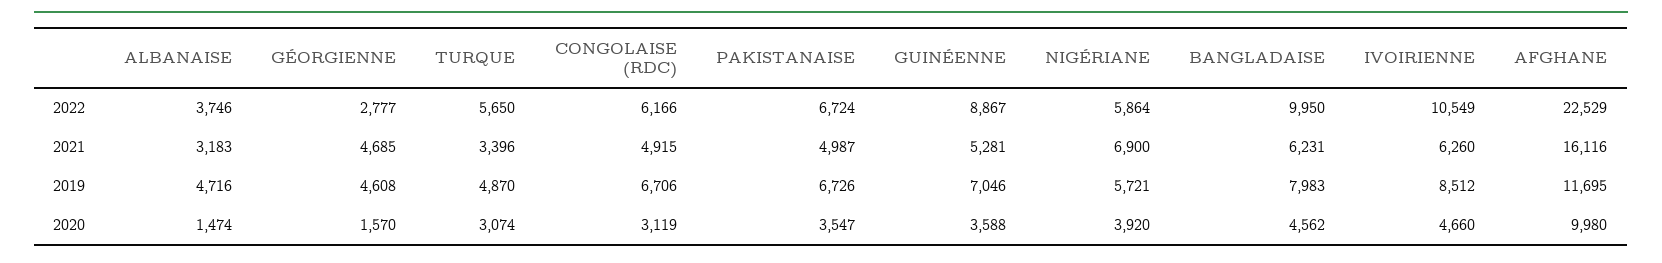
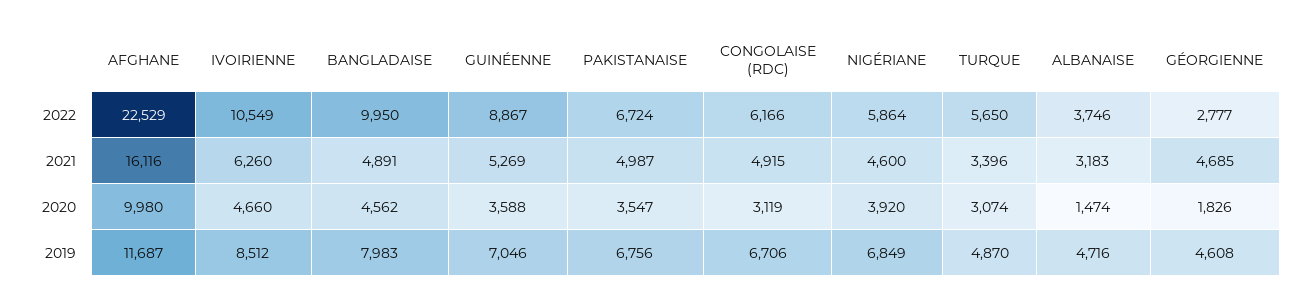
  {
    "ALBANAISE": {
      "2022": 3746,
      "2021": 3183,
      "2019": 4716,
      "2020": 1474
    },
    "GÉORGIENNE": {
      "2022": 2777,
      "2021": 4685,
      "2019": 4608,
-     "2020": 1570
+     "2020": 1826
    },
    "TURQUE": {
      "2022": 5650,
      "2021": 3396,
      "2019": 4870,
      "2020": 3074
    },
    "CONGOLAISE (RDC)": {
      "2022": 6166,
      "2021": 4915,
      "2019": 6706,
      "2020": 3119
    },
    "PAKISTANAISE": {
      "2022": 6724,
      "2021": 4987,
-     "2019": 6726,
+     "2019": 6756,
      "2020": 3547
    },
    "GUINÉENNE": {
      "2022": 8867,
-     "2021": 5281,
+     "2021": 5269,
      "2019": 7046,
      "2020": 3588
    },
    "NIGÉRIANE": {
      "2022": 5864,
-     "2021": 6900,
+     "2021": 4600,
-     "2019": 5721,
+     "2019": 6849,
      "2020": 3920
    },
    "BANGLADAISE": {
      "2022": 9950,
-     "2021": 6231,
+     "2021": 4891,
      "2019": 7983,
      "2020": 4562
    },
    "IVOIRIENNE": {
      "2022": 10549,
      "2021": 6260,
      "2019": 8512,
      "2020": 4660
    },
    "AFGHANE": {
      "2022": 22529,
      "2021": 16116,
-     "2019": 11695,
+     "2019": 11687,
      "2020": 9980
    }
  }

